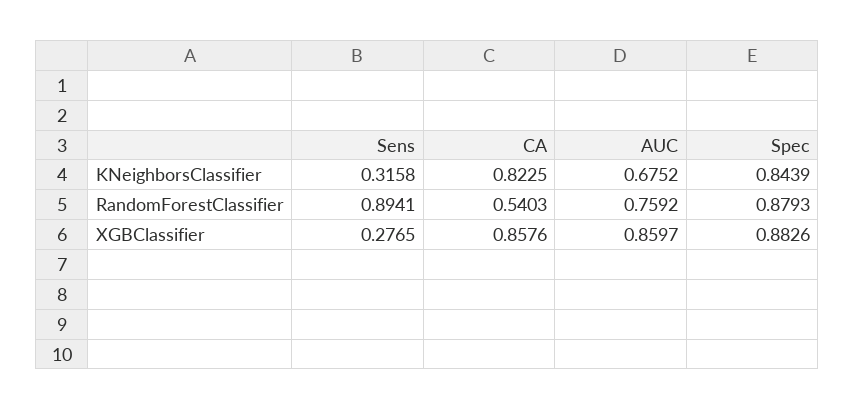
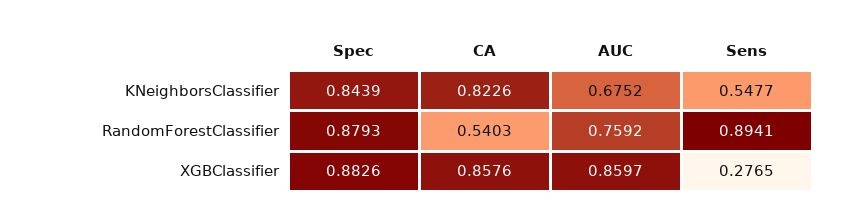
  {
    "Sens": {
-     "KNeighborsClassifier": 0.3158,
+     "KNeighborsClassifier": 0.5477,
      "RandomForestClassifier": 0.8941,
      "XGBClassifier": 0.2765
    },
    "CA": {
-     "KNeighborsClassifier": 0.8225,
+     "KNeighborsClassifier": 0.8226,
      "RandomForestClassifier": 0.5403,
      "XGBClassifier": 0.8576
    },
    "AUC": {
      "KNeighborsClassifier": 0.6752,
      "RandomForestClassifier": 0.7592,
      "XGBClassifier": 0.8597
    },
    "Spec": {
      "KNeighborsClassifier": 0.8439,
      "RandomForestClassifier": 0.8793,
      "XGBClassifier": 0.8826
    }
  }

